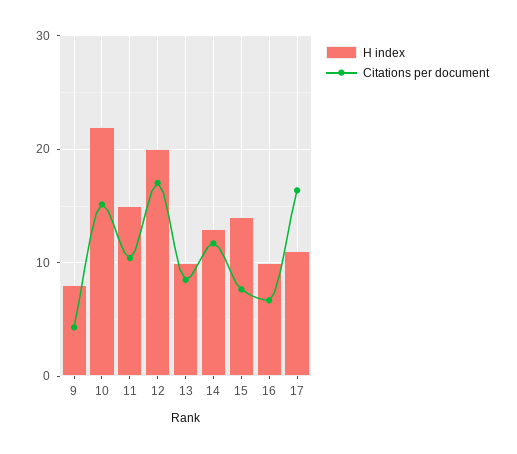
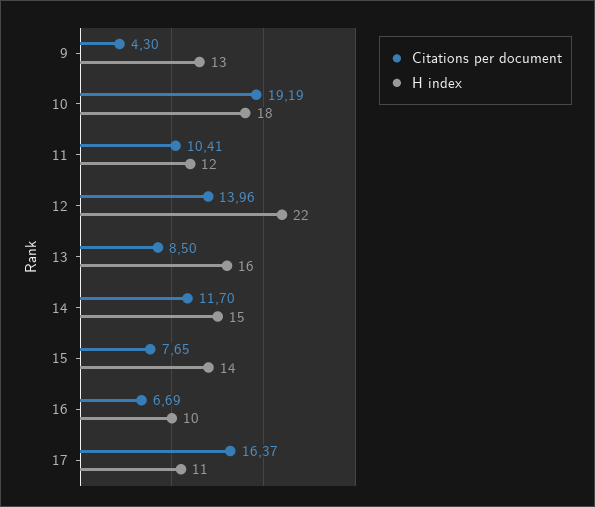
  {
    "H index": {
-     "9": 8,
+     "9": 13,
-     "10": 22,
+     "10": 18,
-     "11": 15,
+     "11": 12,
-     "12": 20,
+     "12": 22,
-     "13": 10,
+     "13": 16,
-     "14": 13,
+     "14": 15,
      "15": 14,
      "16": 10,
      "17": 11
    },
    "Citations per document": {
      "9": 4.3,
-     "10": 15,
+     "10": 19.19,
      "11": 10.41,
-     "12": 17,
+     "12": 13.96,
      "13": 8.5,
      "14": 11.7,
      "15": 7.65,
      "16": 6.69,
      "17": 16.37
    }
  }

